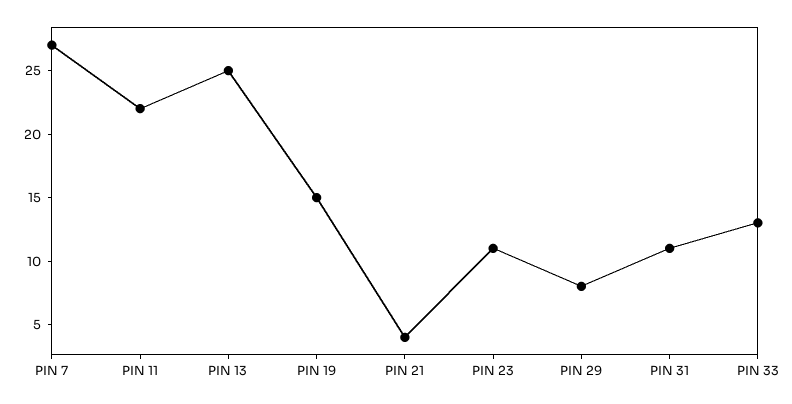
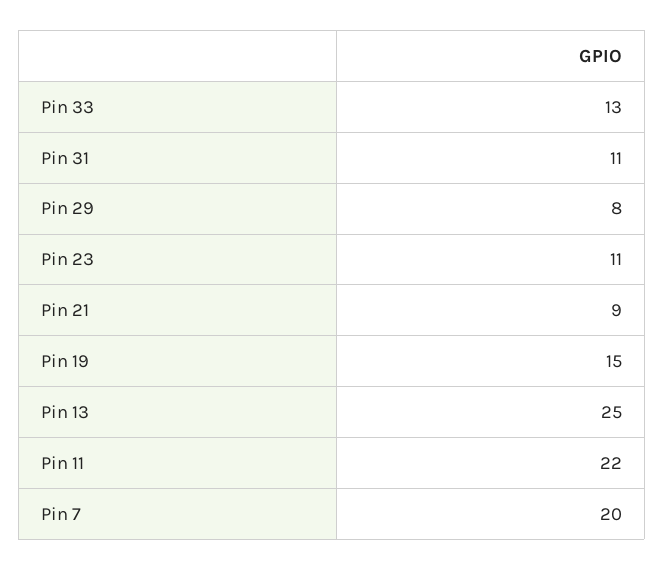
  {
-   "PIN 7": 27,
+   "PIN 7": 20,
    "PIN 11": 22,
    "PIN 13": 25,
    "PIN 19": 15,
-   "PIN 21": 4,
+   "PIN 21": 9,
    "PIN 23": 11,
    "PIN 29": 8,
    "PIN 31": 11,
    "PIN 33": 13
  }

